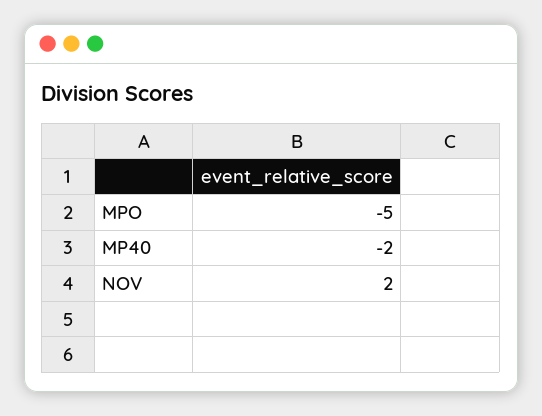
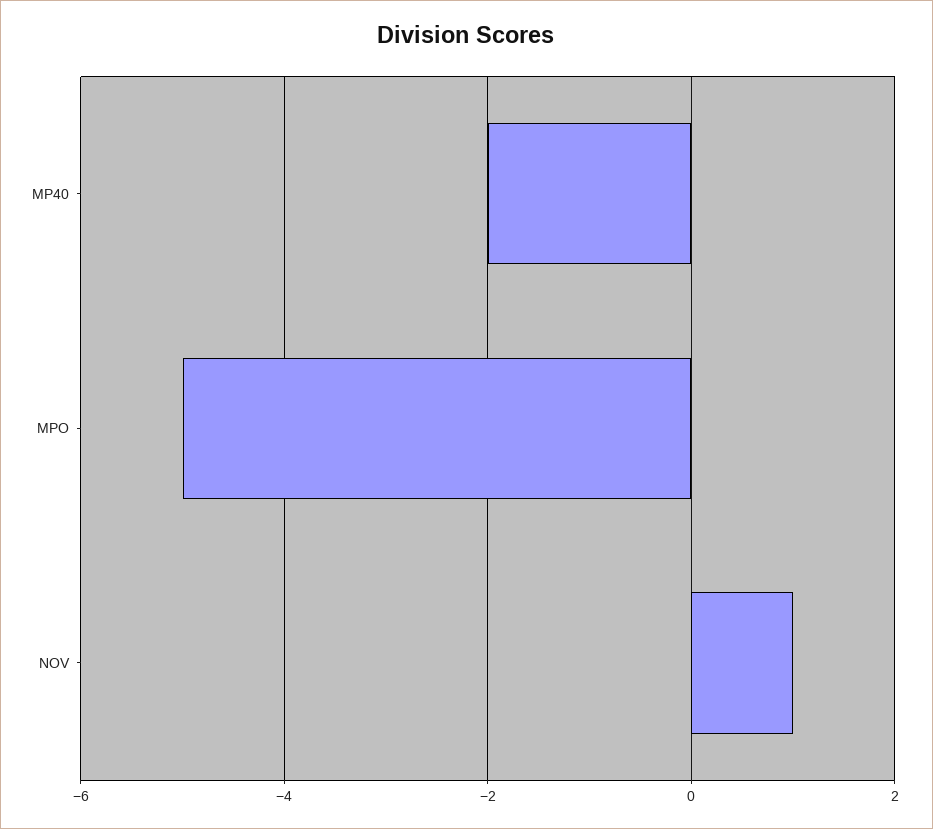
  {
    "MPO": -5,
    "MP40": -2,
-   "NOV": 2
+   "NOV": 1
  }

